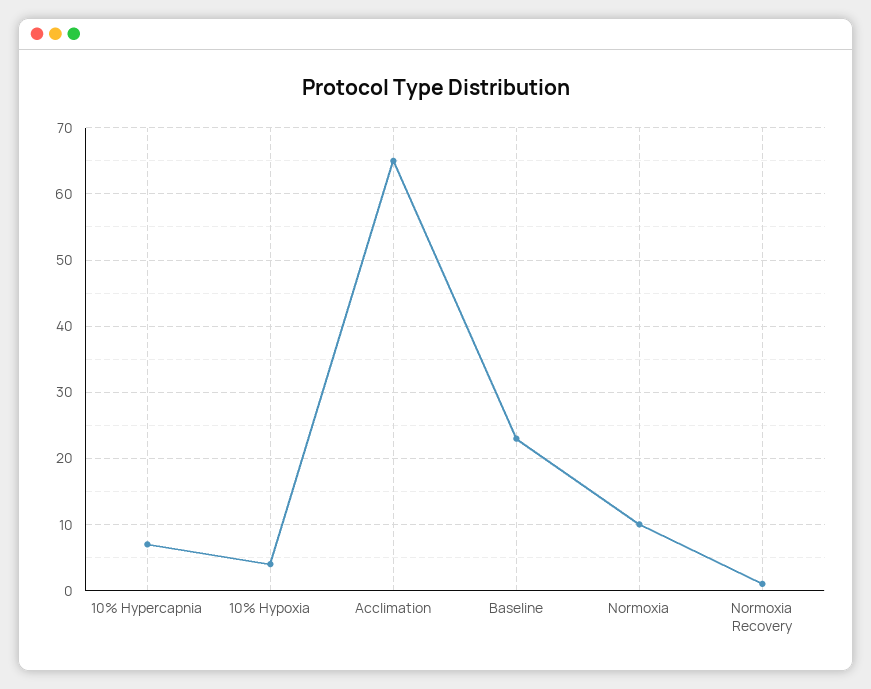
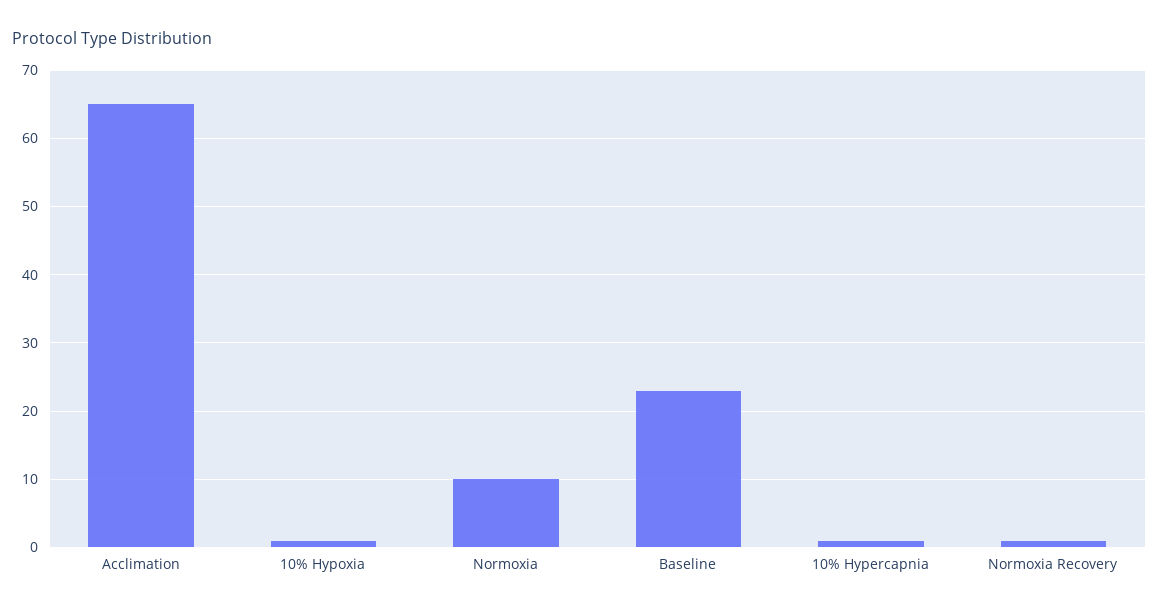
  {
-   "10% Hypercapnia": 7,
+   "10% Hypercapnia": 1,
-   "10% Hypoxia": 4,
+   "10% Hypoxia": 1,
    "Acclimation": 65,
    "Baseline": 23,
    "Normoxia": 10,
    "Normoxia Recovery": 1
  }

